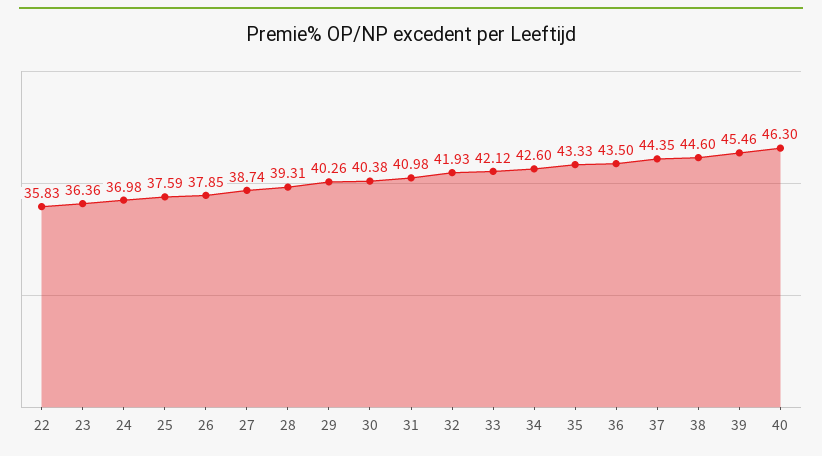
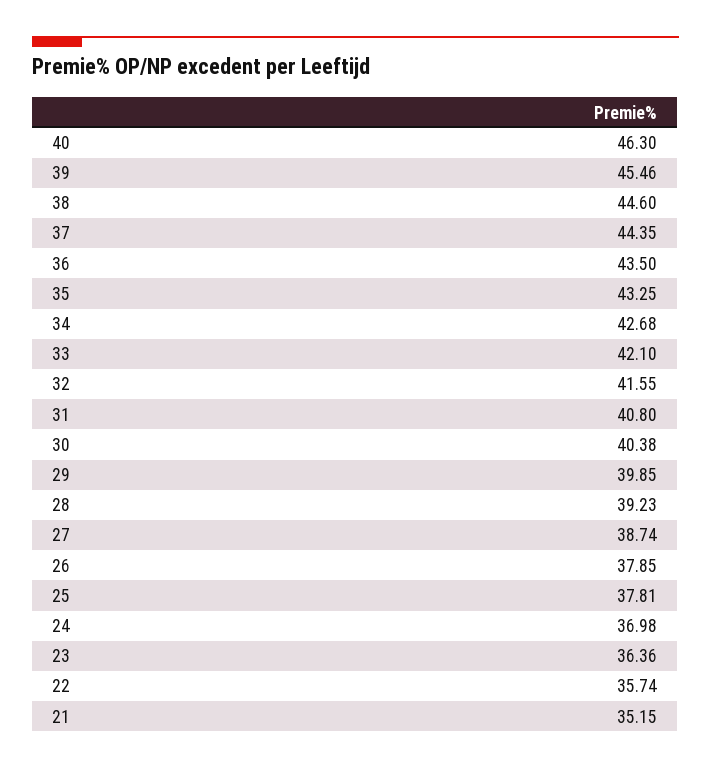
  {
-   "22": 35.83,
+   "22": 35.74,
    "23": 36.36,
    "24": 36.98,
-   "25": 37.59,
+   "25": 37.81,
    "26": 37.85,
    "27": 38.74,
-   "28": 39.31,
+   "28": 39.23,
-   "29": 40.26,
+   "29": 39.85,
    "30": 40.38,
-   "31": 40.98,
+   "31": 40.8,
-   "32": 41.93,
+   "32": 41.55,
-   "33": 42.12,
+   "33": 42.1,
-   "34": 42.6,
+   "34": 42.68,
-   "35": 43.33,
+   "35": 43.25,
    "36": 43.5,
    "37": 44.35,
    "38": 44.6,
    "39": 45.46,
-   "40": 46.3
+   "40": 46.3,
+   "21": 35.15
  }

